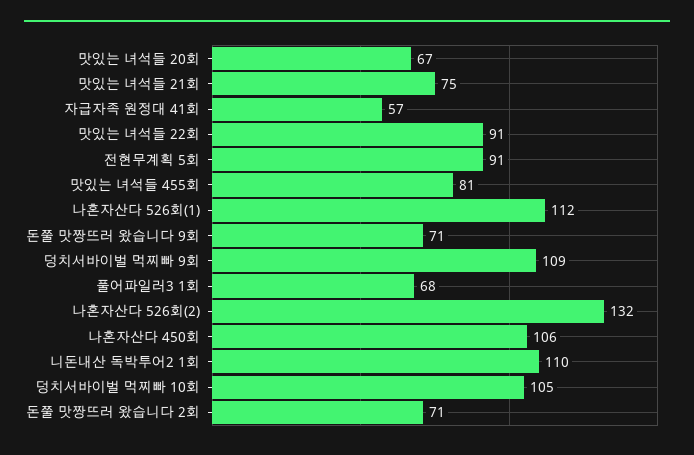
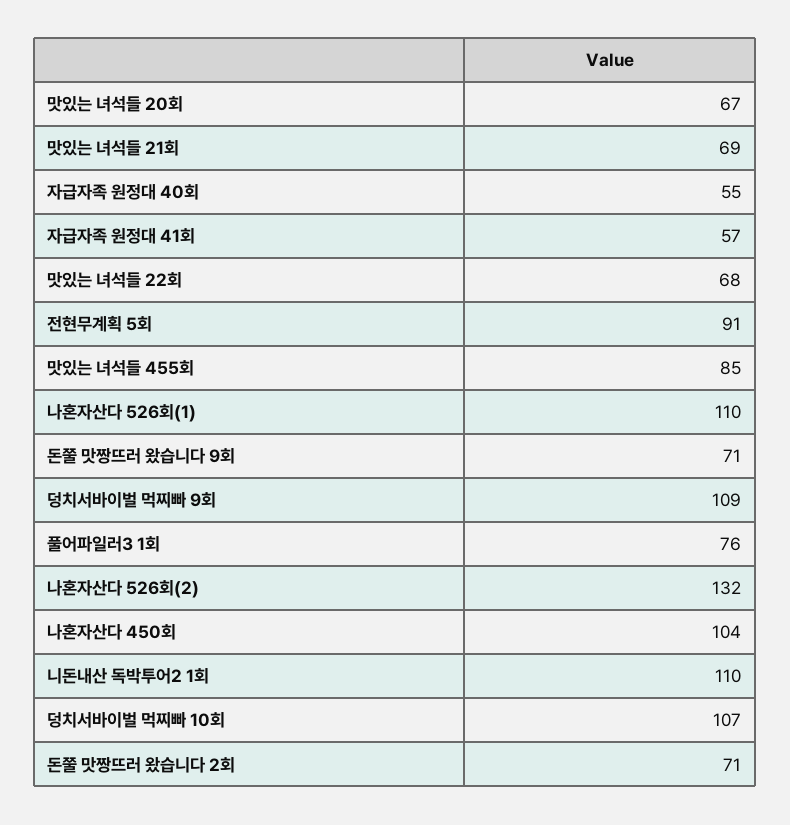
  {
    "맛있는 녀석들 20회": 67,
-   "맛있는 녀석들 21회": 75,
+   "맛있는 녀석들 21회": 69,
    "자급자족 원정대 41회": 57,
-   "맛있는 녀석들 22회": 91,
+   "맛있는 녀석들 22회": 68,
    "전현무계획 5회": 91,
-   "맛있는 녀석들 455회": 81,
+   "맛있는 녀석들 455회": 85,
-   "나혼자산다 526회(1)": 112,
+   "나혼자산다 526회(1)": 110,
    "돈쭐 맛짱뜨러 왔습니다 9회": 71,
    "덩치서바이벌 먹찌빠 9회": 109,
-   "풀어파일러3 1회": 68,
+   "풀어파일러3 1회": 76,
    "나혼자산다 526회(2)": 132,
-   "나혼자산다 450회": 106,
+   "나혼자산다 450회": 104,
    "니돈내산 독박투어2 1회": 110,
-   "덩치서바이벌 먹찌빠 10회": 105,
+   "덩치서바이벌 먹찌빠 10회": 107,
-   "돈쭐 맛짱뜨러 왔습니다 2회": 71
+   "돈쭐 맛짱뜨러 왔습니다 2회": 71,
+   "자급자족 원정대 40회": 55
  }

